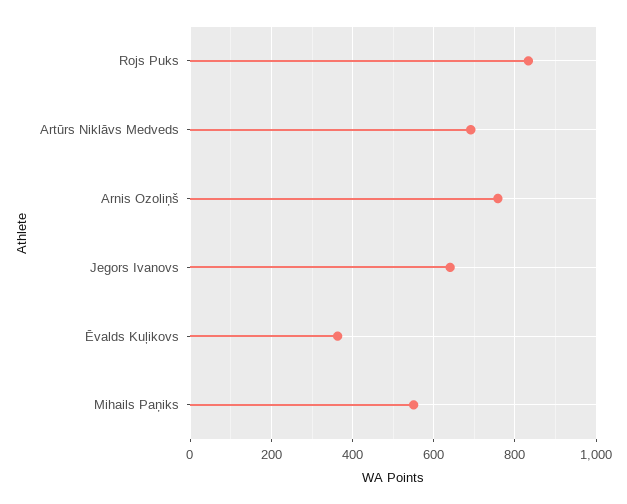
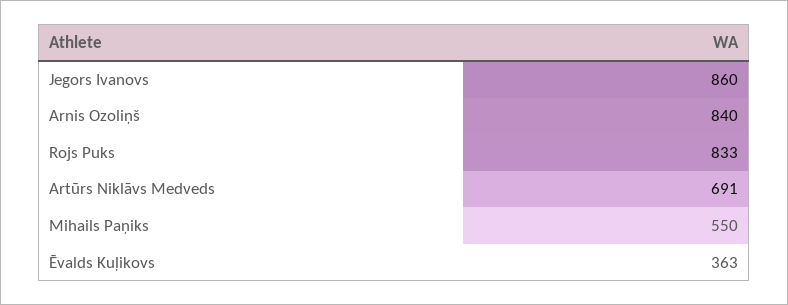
  {
    "Rojs Puks": 833,
    "Artūrs Niklāvs Medveds": 691,
-   "Arnis Ozoliņš": 760,
+   "Arnis Ozoliņš": 840,
-   "Jegors Ivanovs": 640,
+   "Jegors Ivanovs": 860,
    "Ēvalds Kuļikovs": 363,
    "Mihails Paņiks": 550
  }

